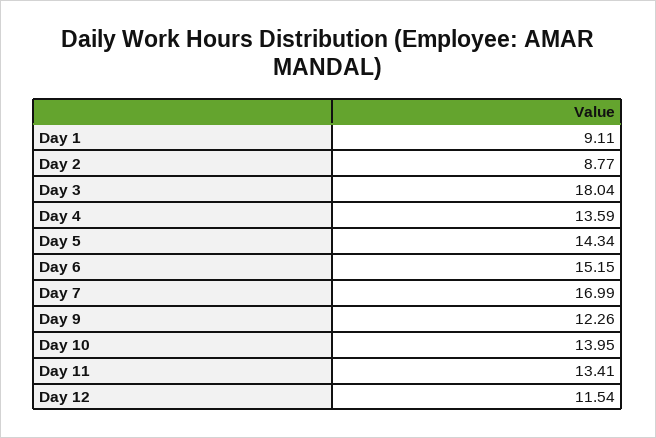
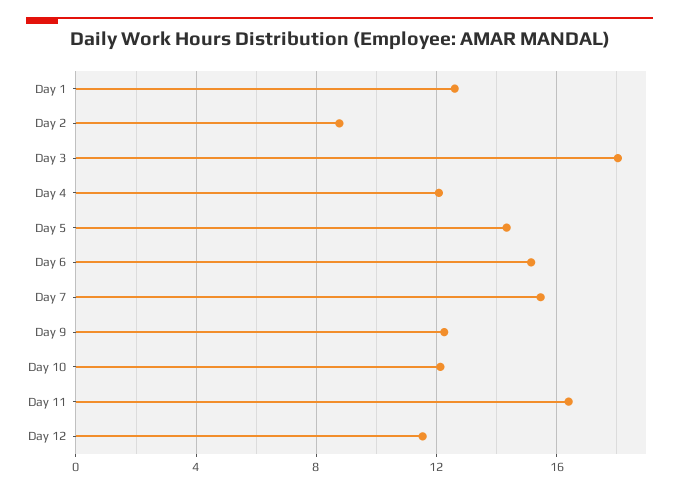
  {
-   "Day 1": 9.11,
+   "Day 1": 12.5,
    "Day 2": 8.77,
    "Day 3": 18.04,
-   "Day 4": 13.59,
+   "Day 4": 12,
    "Day 5": 14.34,
    "Day 6": 15.15,
-   "Day 7": 16.99,
+   "Day 7": 15.5,
    "Day 9": 12.26,
-   "Day 10": 13.95,
+   "Day 10": 12,
-   "Day 11": 13.41,
+   "Day 11": 16.5,
    "Day 12": 11.54
  }

